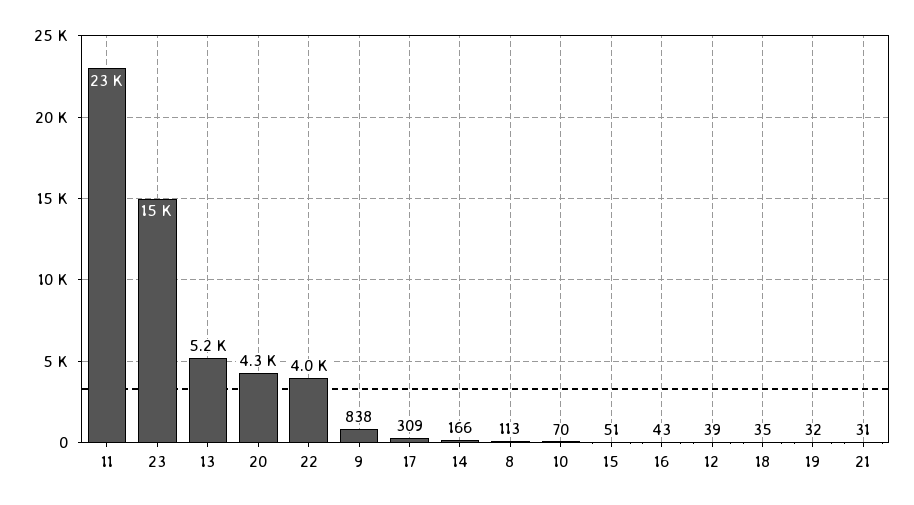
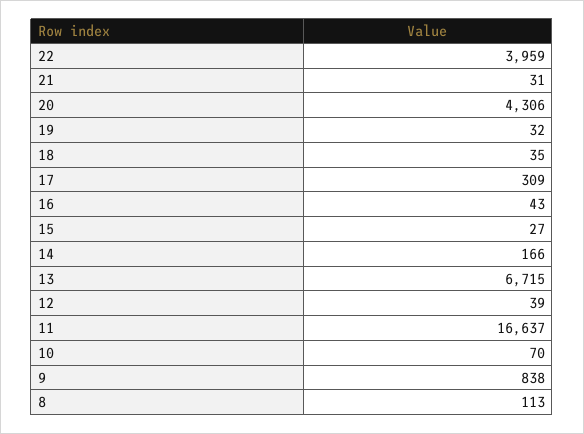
  {
-   "11": 23000,
+   "11": 16637,
-   "23": 15000,
-   "13": 5200,
+   "13": 6715,
    "20": 4306,
    "22": 3959,
    "9": 838,
    "17": 309,
    "14": 166,
    "8": 113,
    "10": 70,
-   "15": 51,
+   "15": 27,
    "16": 43,
    "12": 39,
    "18": 35,
    "19": 32,
    "21": 31
  }

